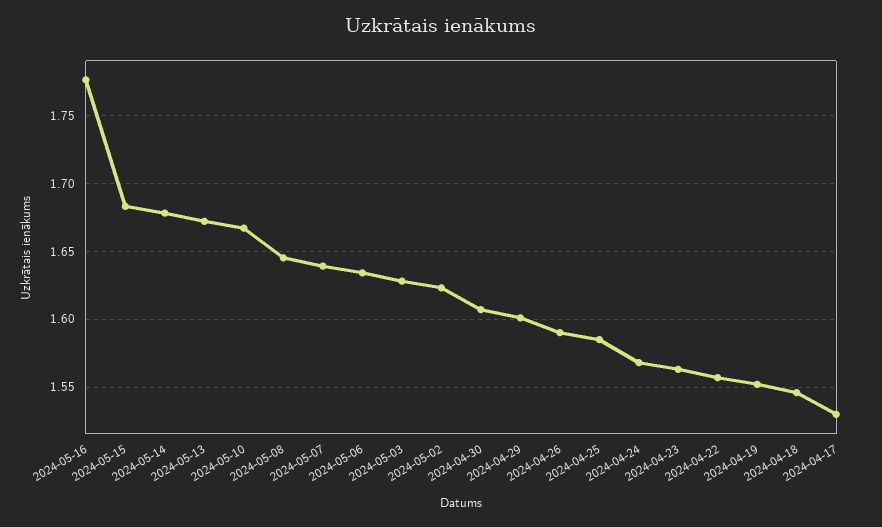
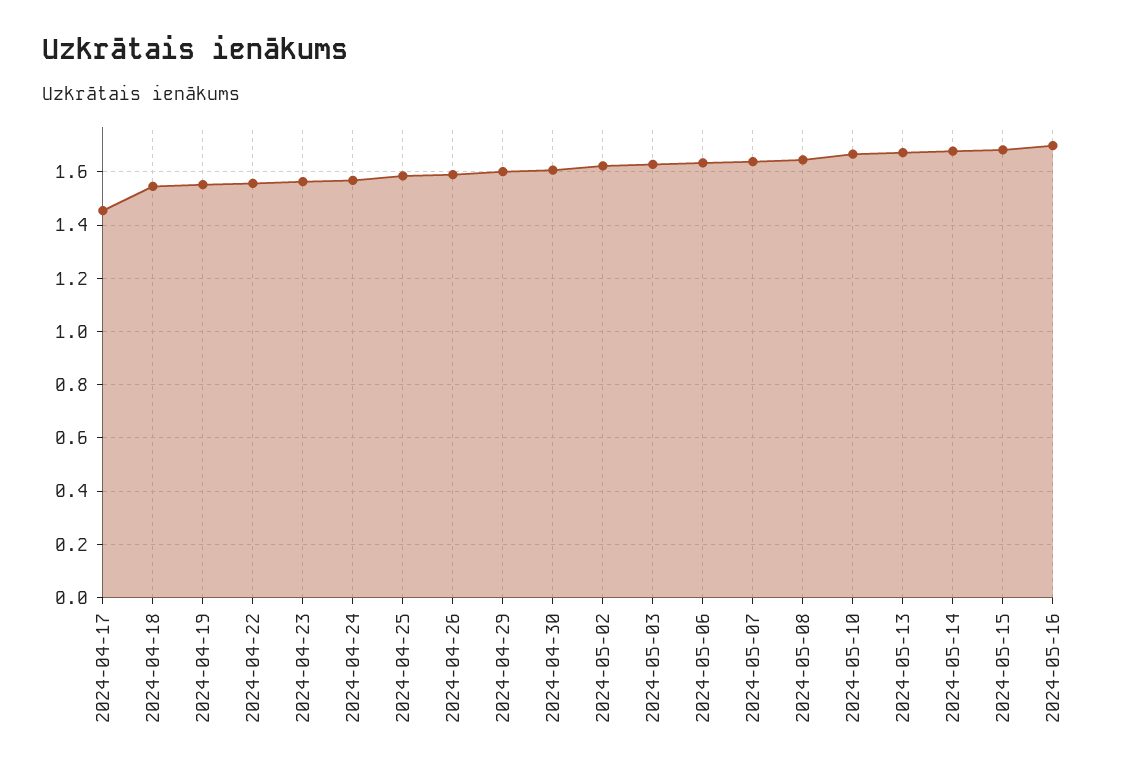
  {
-   "2024-05-16": 1.775,
+   "2024-05-16": 1.7,
    "2024-05-15": 1.685,
    "2024-05-14": 1.68,
    "2024-05-13": 1.67,
    "2024-05-10": 1.665,
    "2024-05-08": 1.645,
    "2024-05-07": 1.64,
    "2024-05-06": 1.635,
    "2024-05-03": 1.63,
    "2024-05-02": 1.625,
    "2024-04-30": 1.605,
    "2024-04-29": 1.6,
    "2024-04-26": 1.59,
    "2024-04-25": 1.585,
    "2024-04-24": 1.57,
    "2024-04-23": 1.565,
    "2024-04-22": 1.555,
    "2024-04-19": 1.55,
    "2024-04-18": 1.545,
-   "2024-04-17": 1.53
+   "2024-04-17": 1.45
  }

